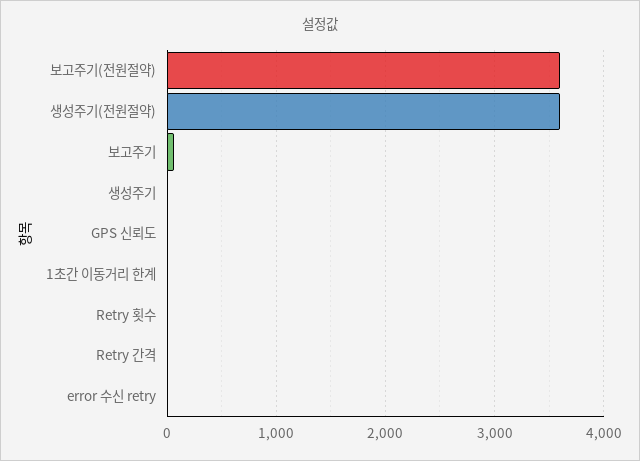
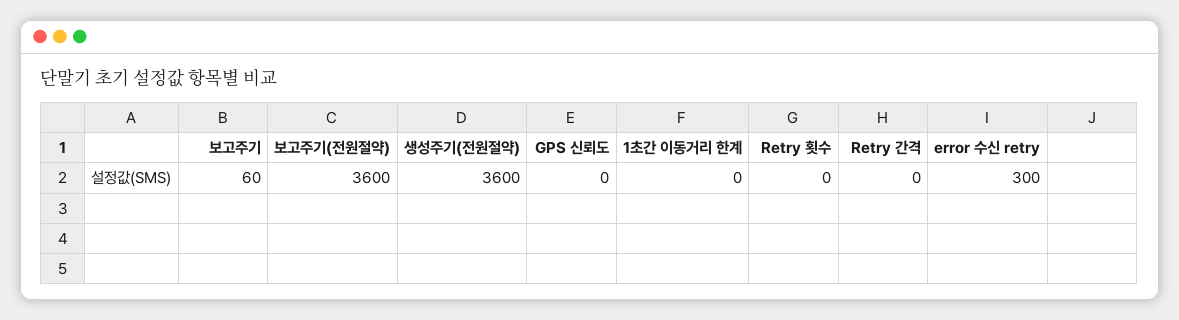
  {
    "보고주기(전원절약)": 3600,
    "생성주기(전원절약)": 3600,
    "보고주기": 60,
-   "생성주기": 0,
    "GPS 신뢰도": 0,
    "1초간 이동거리 한계": 0,
    "Retry 횟수": 0,
    "Retry 간격": 0,
-   "error 수신 retry": 0
+   "error 수신 retry": 300
  }

